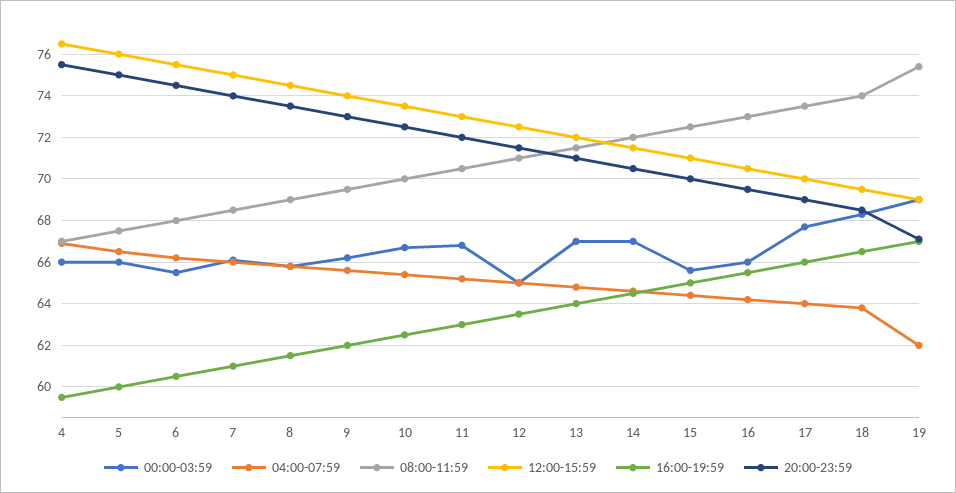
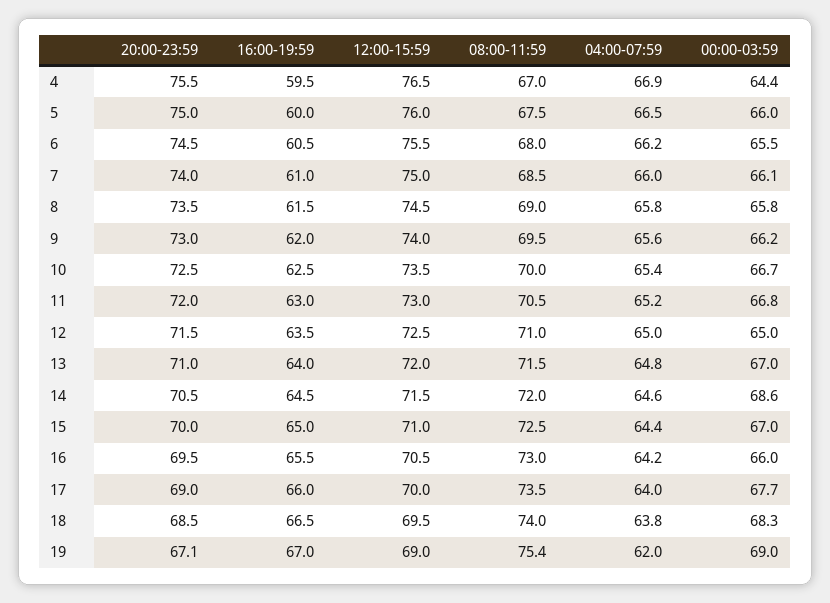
  {
    "00:00-03:59": {
-     "4": 66,
+     "4": 64.4,
      "5": 66,
      "6": 65.5,
      "7": 66.1,
      "8": 65.8,
      "9": 66.2,
      "10": 66.7,
      "11": 66.8,
      "12": 65,
      "13": 67,
-     "14": 67,
+     "14": 68.6,
-     "15": 65.5,
+     "15": 67,
      "16": 66,
      "17": 67.7,
      "18": 68.3,
      "19": 69
    },
    "04:00-07:59": {
      "4": 66.9,
      "5": 66.5,
      "6": 66.2,
      "7": 66,
      "8": 65.8,
      "9": 65.6,
      "10": 65.4,
      "11": 65.2,
      "12": 65,
      "13": 64.8,
      "14": 64.6,
      "15": 64.4,
      "16": 64.2,
      "17": 64,
      "18": 63.8,
      "19": 62
    },
    "08:00-11:59": {
      "4": 67,
      "5": 67.5,
      "6": 68,
      "7": 68.5,
      "8": 69,
      "9": 69.5,
      "10": 70,
      "11": 70.5,
      "12": 71,
      "13": 71.5,
      "14": 72,
      "15": 72.5,
      "16": 73,
      "17": 73.5,
      "18": 74,
      "19": 75.4
    },
    "12:00-15:59": {
      "4": 76.5,
      "5": 76,
      "6": 75.5,
      "7": 75,
      "8": 74.5,
      "9": 74,
      "10": 73.5,
      "11": 73,
      "12": 72.5,
      "13": 72,
      "14": 71.5,
      "15": 71,
      "16": 70.5,
      "17": 70,
      "18": 69.5,
      "19": 69
    },
    "16:00-19:59": {
      "4": 59.5,
      "5": 60,
      "6": 60.5,
      "7": 61,
      "8": 61.5,
      "9": 62,
      "10": 62.5,
      "11": 63,
      "12": 63.5,
      "13": 64,
      "14": 64.5,
      "15": 65,
      "16": 65.5,
      "17": 66,
      "18": 66.5,
      "19": 67
    },
    "20:00-23:59": {
      "4": 75.5,
      "5": 75,
      "6": 74.5,
      "7": 74,
      "8": 73.5,
      "9": 73,
      "10": 72.5,
      "11": 72,
      "12": 71.5,
      "13": 71,
      "14": 70.5,
      "15": 70,
      "16": 69.5,
      "17": 69,
      "18": 68.5,
      "19": 67.1
    }
  }

